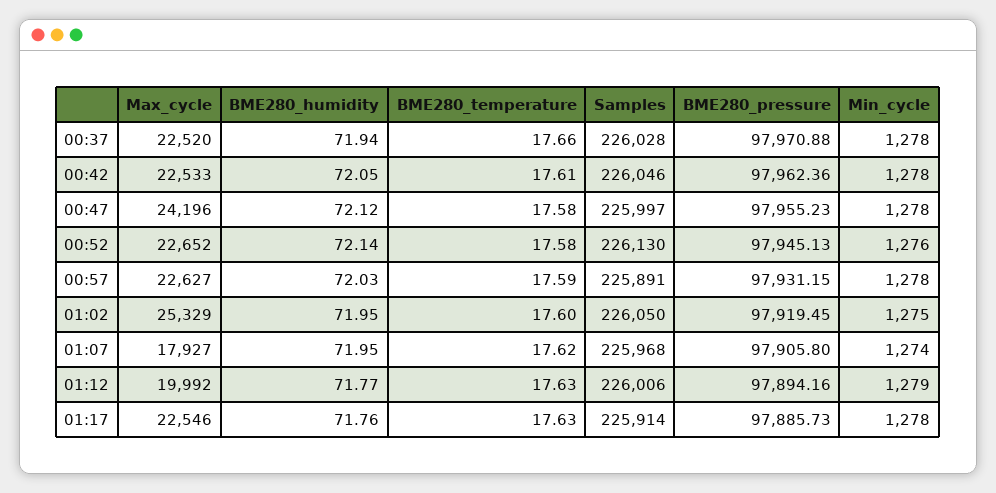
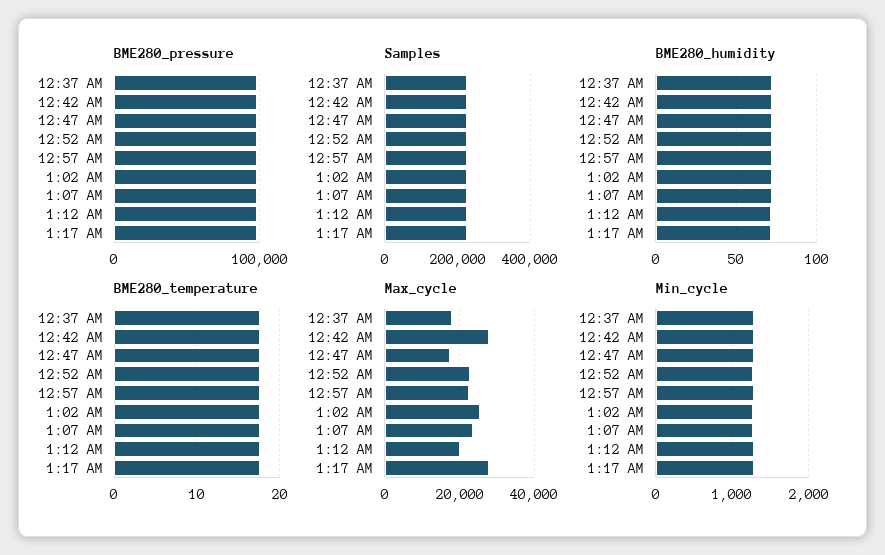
  {
    "Max_cycle": {
-     "00:37": 22520,
+     "00:37": 18000,
-     "00:42": 22533,
+     "00:42": 28000,
-     "00:47": 24196,
+     "00:47": 18000,
      "00:52": 22652,
      "00:57": 22627,
      "01:02": 25329,
-     "01:07": 17927,
+     "01:07": 24000,
      "01:12": 19992,
-     "01:17": 22546
+     "01:17": 28000
    },
    "BME280_humidity": {
      "00:37": 71.94,
      "00:42": 72.05,
      "00:47": 72.12,
      "00:52": 72.14,
      "00:57": 72.03,
      "01:02": 71.95,
      "01:07": 71.95,
      "01:12": 71.77,
      "01:17": 71.76
    },
    "BME280_temperature": {
      "00:37": 17.66,
      "00:42": 17.61,
      "00:47": 17.58,
      "00:52": 17.58,
      "00:57": 17.59,
      "01:02": 17.6,
      "01:07": 17.62,
      "01:12": 17.63,
      "01:17": 17.63
    },
    "Samples": {
      "00:37": 226028,
      "00:42": 226046,
      "00:47": 225997,
      "00:52": 226130,
      "00:57": 225891,
      "01:02": 226050,
      "01:07": 225968,
      "01:12": 226006,
      "01:17": 225914
    },
    "BME280_pressure": {
      "00:37": 97970.88,
      "00:42": 97962.36,
      "00:47": 97955.23,
      "00:52": 97945.13,
      "00:57": 97931.15,
      "01:02": 97919.45,
      "01:07": 97905.8,
      "01:12": 97894.16,
      "01:17": 97885.73
    },
    "Min_cycle": {
      "00:37": 1278,
      "00:42": 1278,
      "00:47": 1278,
      "00:52": 1276,
      "00:57": 1278,
      "01:02": 1275,
      "01:07": 1274,
      "01:12": 1279,
      "01:17": 1278
    }
  }

